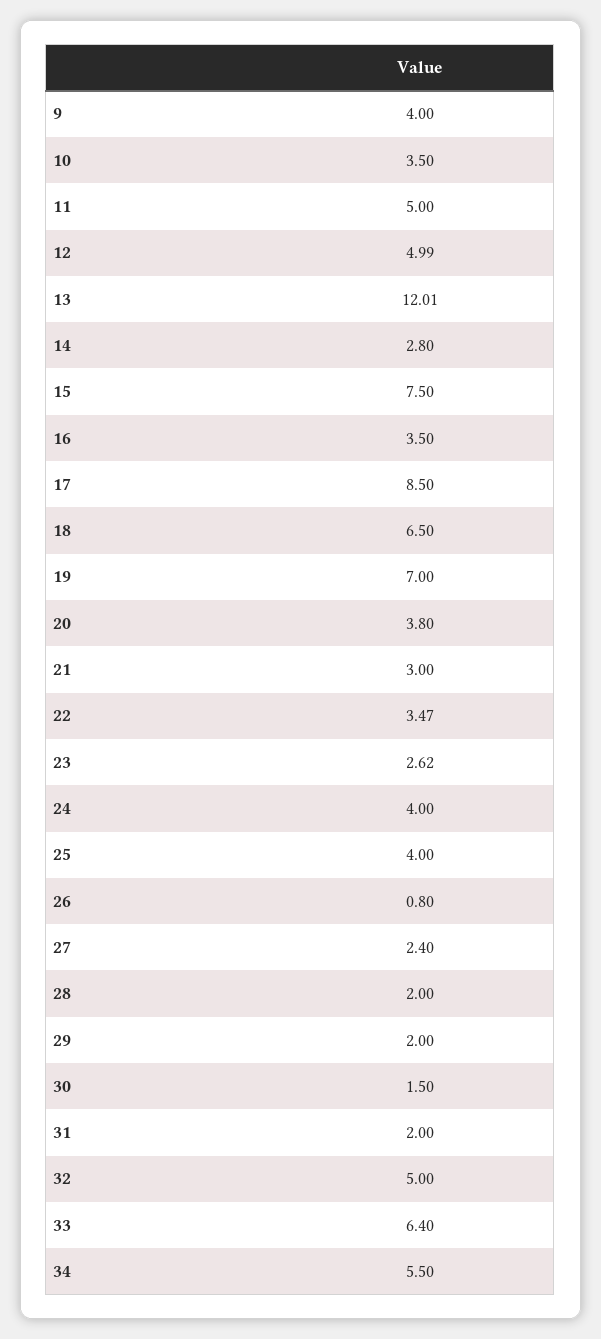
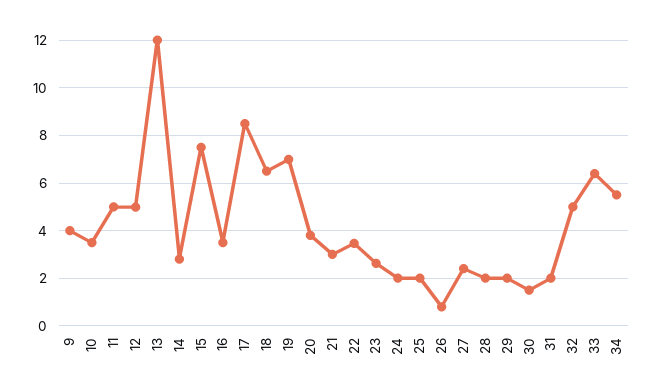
  {
    "9": 4,
    "10": 3.5,
    "11": 5,
    "12": 4.99,
    "13": 12.01,
    "14": 2.8,
    "15": 7.5,
    "16": 3.5,
    "17": 8.5,
    "18": 6.5,
    "19": 7,
    "20": 3.8,
    "21": 3,
    "22": 3.47,
    "23": 2.62,
-   "24": 4,
+   "24": 2,
-   "25": 4,
+   "25": 2,
    "26": 0.8,
    "27": 2.4,
    "28": 2,
    "29": 2,
    "30": 1.5,
    "31": 2,
    "32": 5,
    "33": 6.4,
    "34": 5.5
  }

